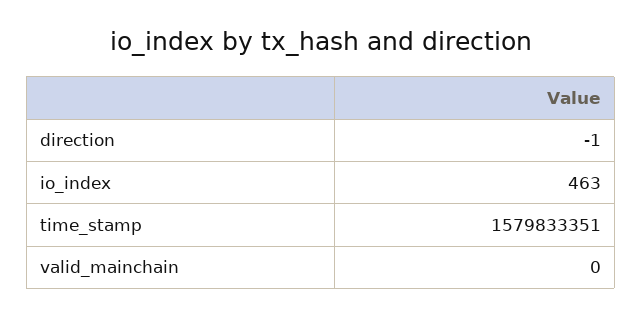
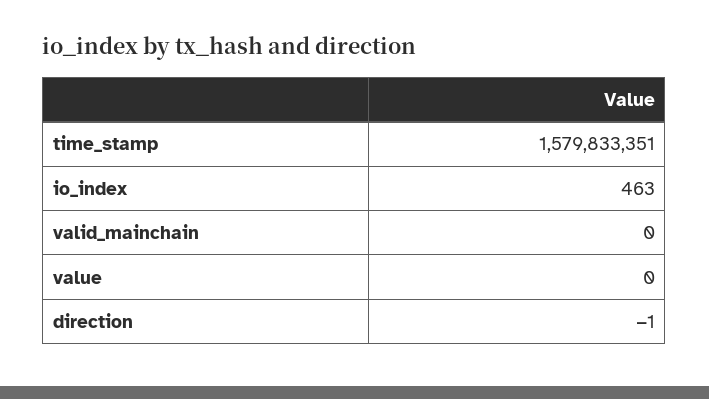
  {
    "direction": -1,
    "io_index": 463,
    "time_stamp": 1579833351,
-   "valid_mainchain": 0
+   "valid_mainchain": 0,
+   "value": 0
  }

